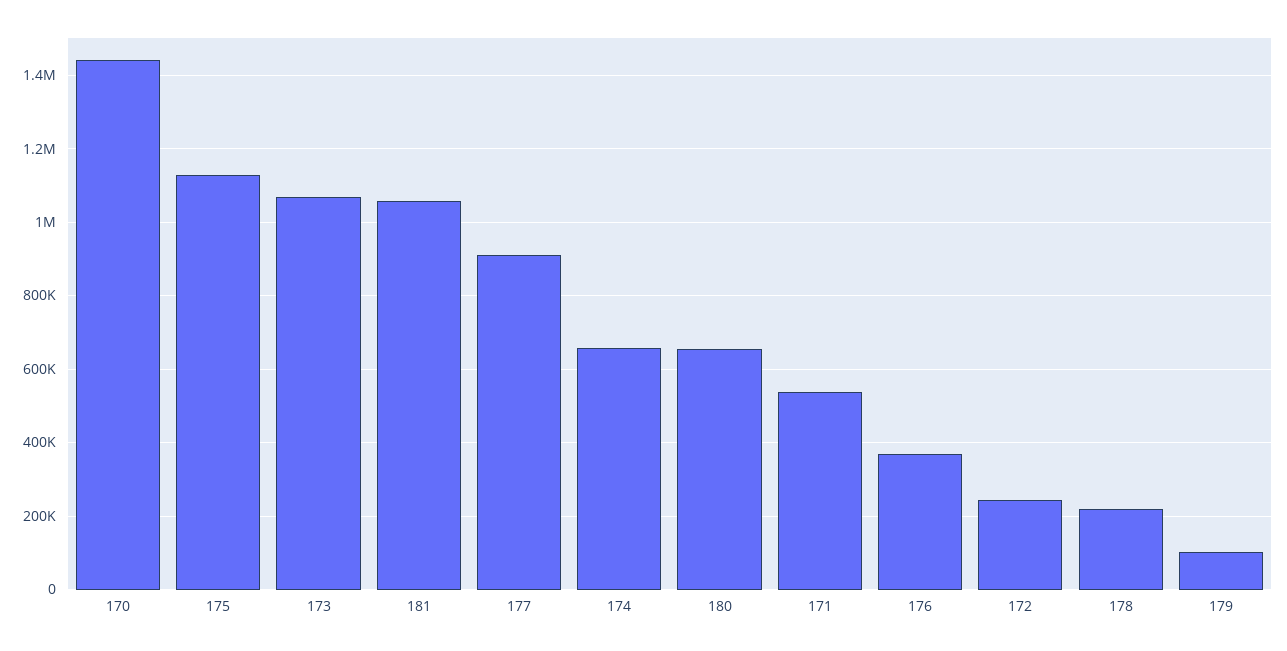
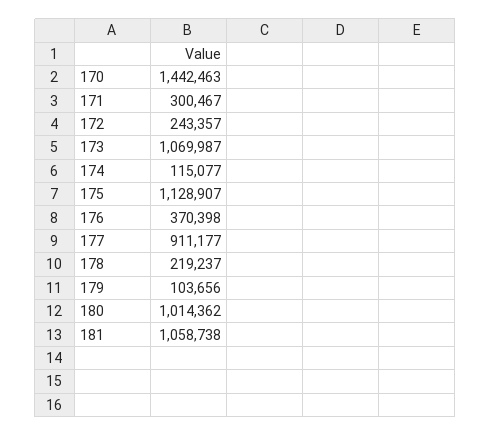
  {
    "170": 1442463,
    "175": 1128907,
    "173": 1069987,
    "181": 1058738,
    "177": 911177,
-   "174": 660000,
+   "174": 115077,
-   "180": 660000,
+   "180": 1014362,
-   "171": 540000,
+   "171": 300467,
    "176": 370398,
    "172": 243357,
    "178": 219237,
    "179": 103656
  }

